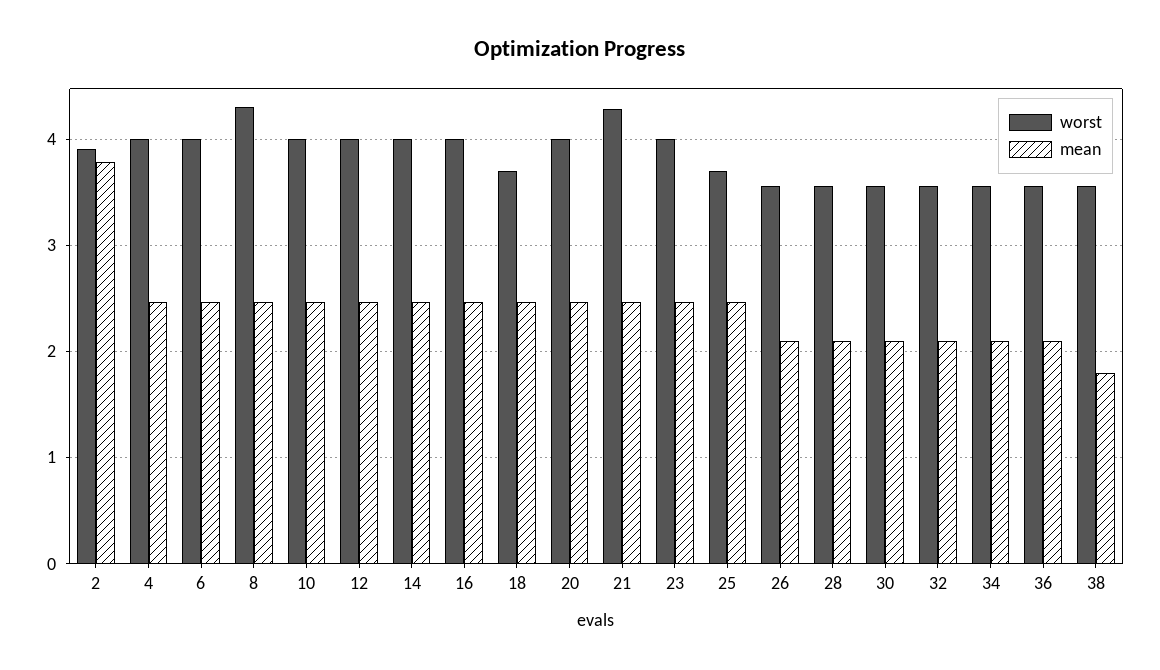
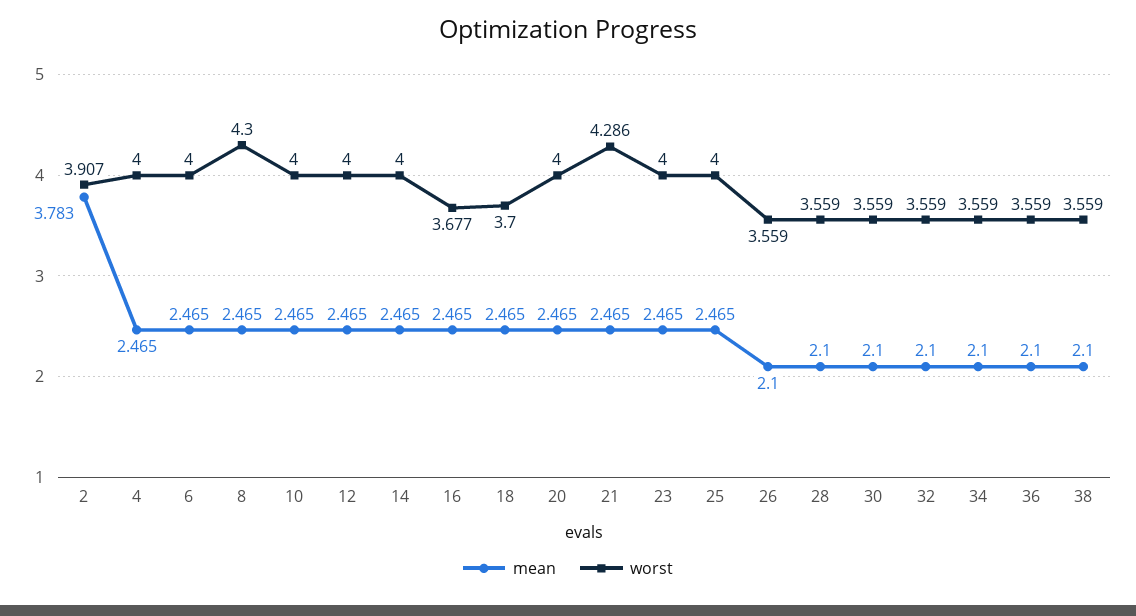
  {
    "worst": {
      "2": 3.907,
      "4": 4,
      "6": 4,
      "8": 4.3,
      "10": 4,
      "12": 4,
      "14": 4,
-     "16": 4,
+     "16": 3.677,
      "18": 3.7,
      "20": 4,
      "21": 4.286,
      "23": 4,
-     "25": 3.7,
+     "25": 4,
      "26": 3.559,
      "28": 3.559,
      "30": 3.559,
      "32": 3.559,
      "34": 3.559,
      "36": 3.559,
      "38": 3.559
    },
    "mean": {
      "2": 3.783,
      "4": 2.465,
      "6": 2.465,
      "8": 2.465,
      "10": 2.465,
      "12": 2.465,
      "14": 2.465,
      "16": 2.465,
      "18": 2.465,
      "20": 2.465,
      "21": 2.465,
      "23": 2.465,
      "25": 2.465,
      "26": 2.1,
      "28": 2.1,
      "30": 2.1,
      "32": 2.1,
      "34": 2.1,
      "36": 2.1,
-     "38": 1.8
+     "38": 2.1
    }
  }

